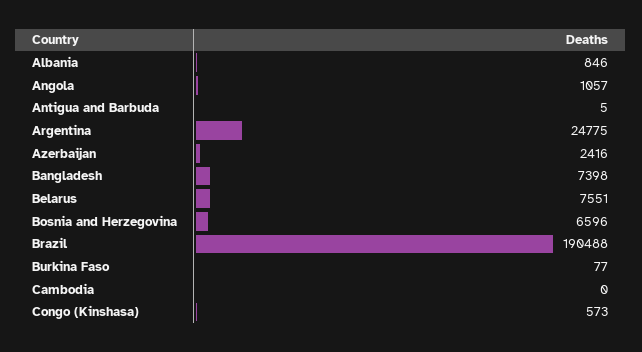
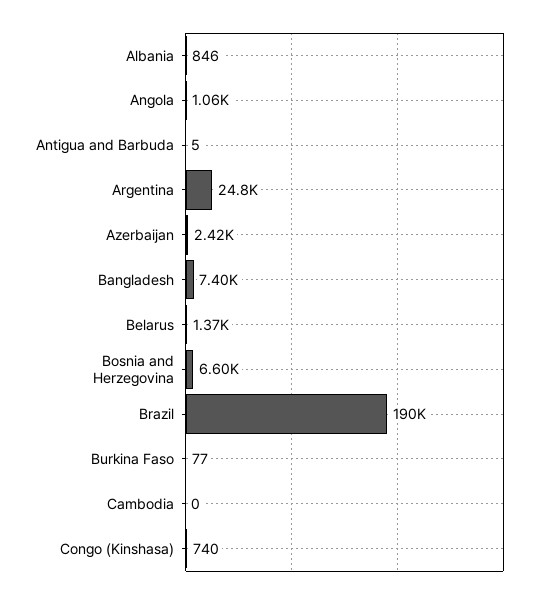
  {
    "Albania": 846,
    "Angola": 1057,
    "Antigua and Barbuda": 5,
    "Argentina": 24775,
    "Azerbaijan": 2416,
    "Bangladesh": 7398,
-   "Belarus": 7551,
+   "Belarus": 1370,
    "Bosnia and Herzegovina": 6596,
    "Brazil": 190488,
    "Burkina Faso": 77,
    "Cambodia": 0,
-   "Congo (Kinshasa)": 573
+   "Congo (Kinshasa)": 740
  }

